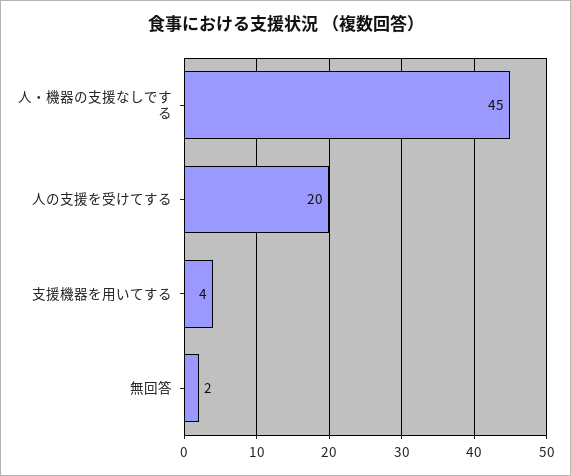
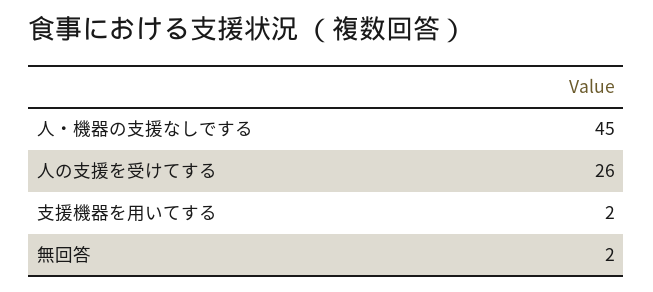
  {
    "人・機器の支援なしでする": 45,
-   "人の支援を受けてする": 20,
+   "人の支援を受けてする": 26,
-   "支援機器を用いてする": 4,
+   "支援機器を用いてする": 2,
    "無回答": 2
  }

